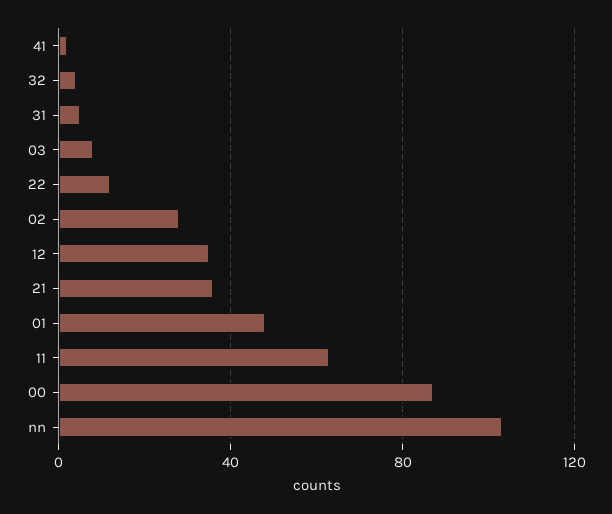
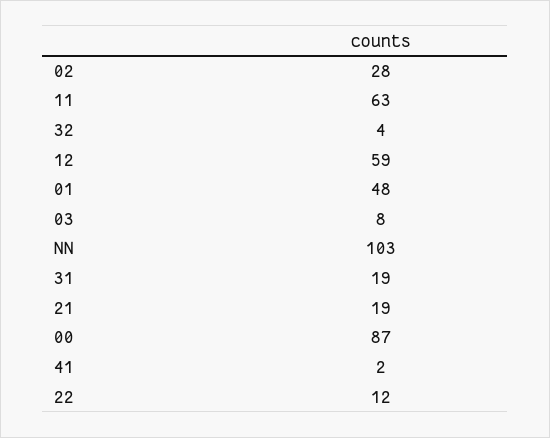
  {
    "41": 2,
    "32": 4,
-   "31": 5,
+   "31": 19,
    "03": 8,
    "22": 12,
    "02": 28,
-   "12": 35,
+   "12": 59,
-   "21": 35,
+   "21": 19,
    "01": 48,
    "11": 63,
    "00": 87,
    "nn": 103
  }

